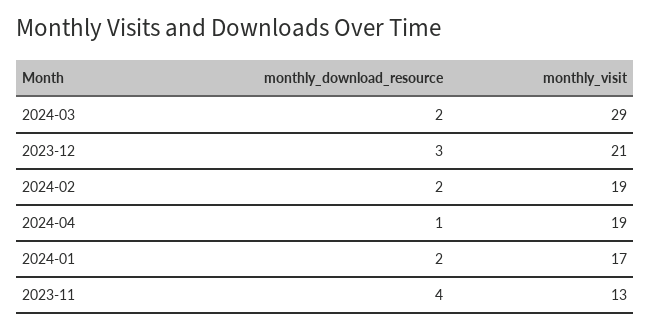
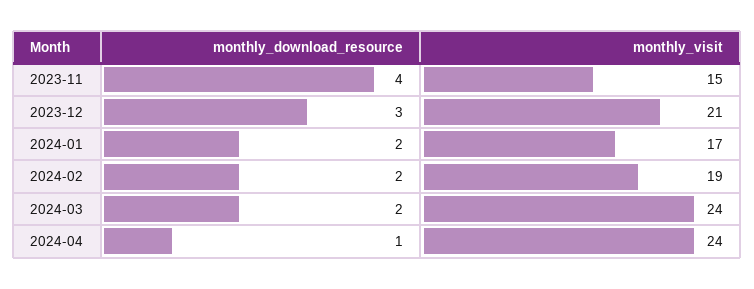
  {
    "monthly_download_resource": {
      "2024-03": 2,
      "2023-12": 3,
      "2024-02": 2,
      "2024-04": 1,
      "2024-01": 2,
      "2023-11": 4
    },
    "monthly_visit": {
-     "2024-03": 29,
+     "2024-03": 24,
      "2023-12": 21,
      "2024-02": 19,
-     "2024-04": 19,
+     "2024-04": 24,
      "2024-01": 17,
-     "2023-11": 13
+     "2023-11": 15
    }
  }

